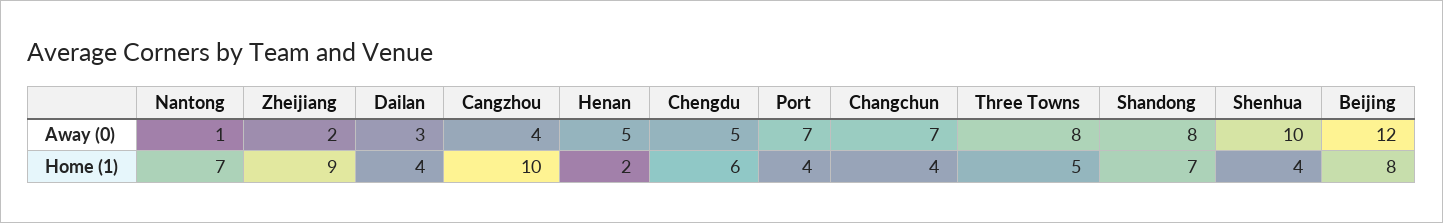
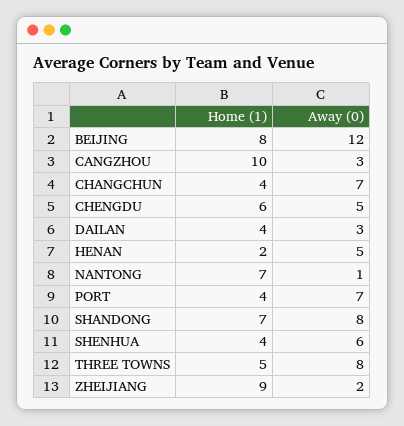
  {
    "Nantong": {
      "Away (0)": 1,
      "Home (1)": 7
    },
    "Zheijiang": {
      "Away (0)": 2,
      "Home (1)": 9
    },
    "Dailan": {
      "Away (0)": 3,
      "Home (1)": 4
    },
    "Cangzhou": {
-     "Away (0)": 4,
+     "Away (0)": 3,
      "Home (1)": 10
    },
    "Henan": {
      "Away (0)": 5,
      "Home (1)": 2
    },
    "Chengdu": {
      "Away (0)": 5,
      "Home (1)": 6
    },
    "Port": {
      "Away (0)": 7,
      "Home (1)": 4
    },
    "Changchun": {
      "Away (0)": 7,
      "Home (1)": 4
    },
    "Three Towns": {
      "Away (0)": 8,
      "Home (1)": 5
    },
    "Shandong": {
      "Away (0)": 8,
      "Home (1)": 7
    },
    "Shenhua": {
-     "Away (0)": 10,
+     "Away (0)": 6,
      "Home (1)": 4
    },
    "Beijing": {
      "Away (0)": 12,
      "Home (1)": 8
    }
  }

